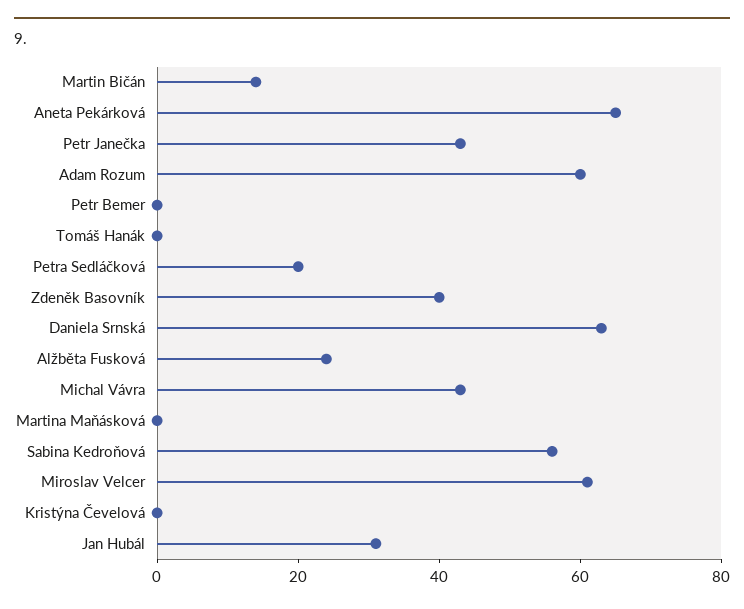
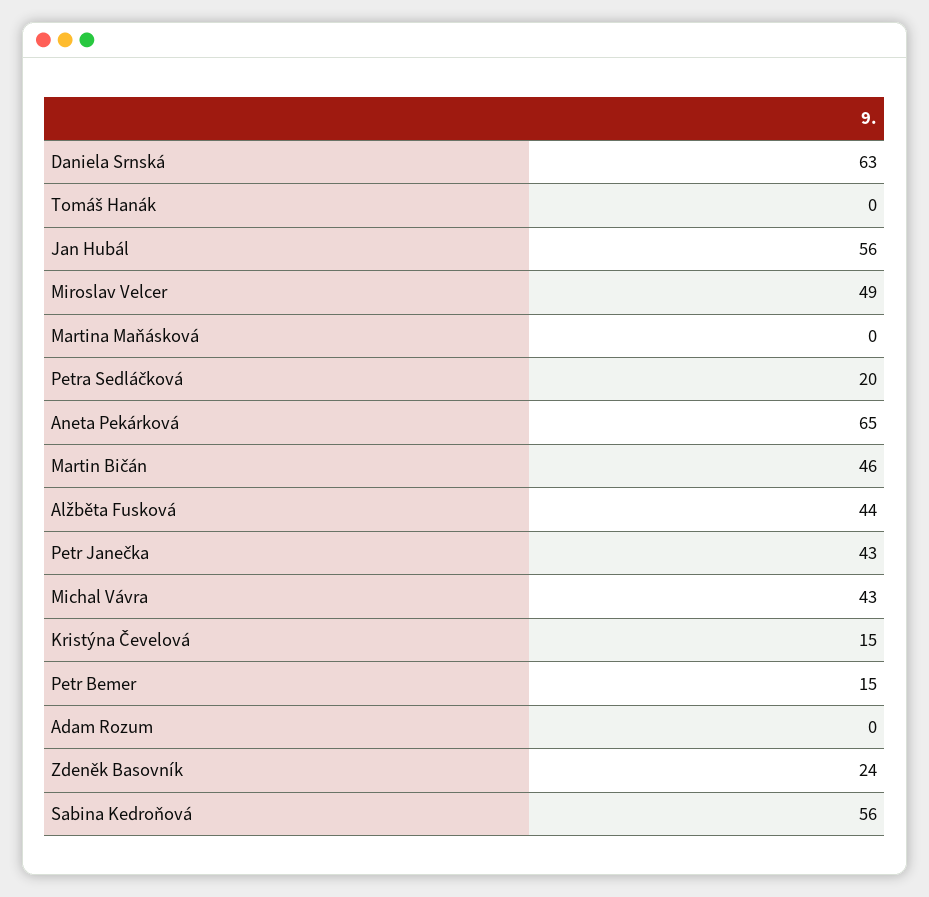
  {
-   "Martin Bičán": 15,
+   "Martin Bičán": 46,
    "Aneta Pekárková": 65,
    "Petr Janečka": 43,
-   "Adam Rozum": 60,
+   "Adam Rozum": 0,
-   "Petr Bemer": 0,
+   "Petr Bemer": 15,
    "Tomáš Hanák": 0,
    "Petra Sedláčková": 20,
-   "Zdeněk Basovník": 40,
+   "Zdeněk Basovník": 24,
    "Daniela Srnská": 63,
-   "Alžběta Fusková": 25,
+   "Alžběta Fusková": 44,
    "Michal Vávra": 43,
    "Martina Maňásková": 0,
    "Sabina Kedroňová": 56,
-   "Miroslav Velcer": 60,
+   "Miroslav Velcer": 49,
-   "Kristýna Čevelová": 0,
+   "Kristýna Čevelová": 15,
-   "Jan Hubál": 30
+   "Jan Hubál": 56
  }

